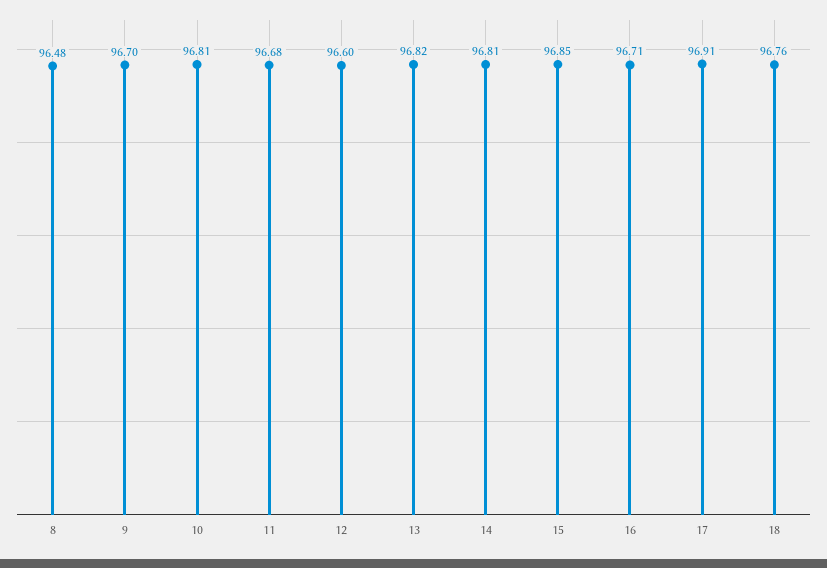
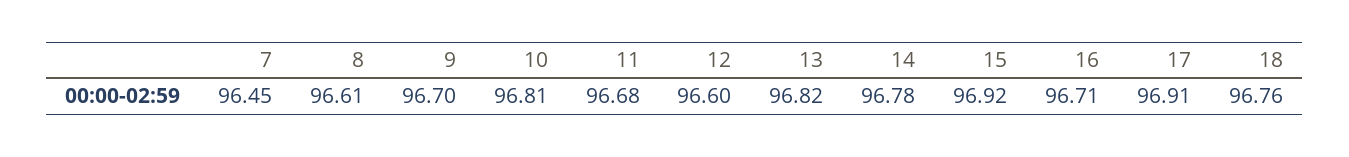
  {
-   "8": 96.48,
+   "8": 96.61,
    "9": 96.7,
    "10": 96.81,
    "11": 96.68,
    "12": 96.6,
    "13": 96.82,
-   "14": 96.81,
+   "14": 96.78,
-   "15": 96.85,
+   "15": 96.92,
    "16": 96.71,
    "17": 96.91,
-   "18": 96.76
+   "18": 96.76,
+   "7": 96.45
  }

